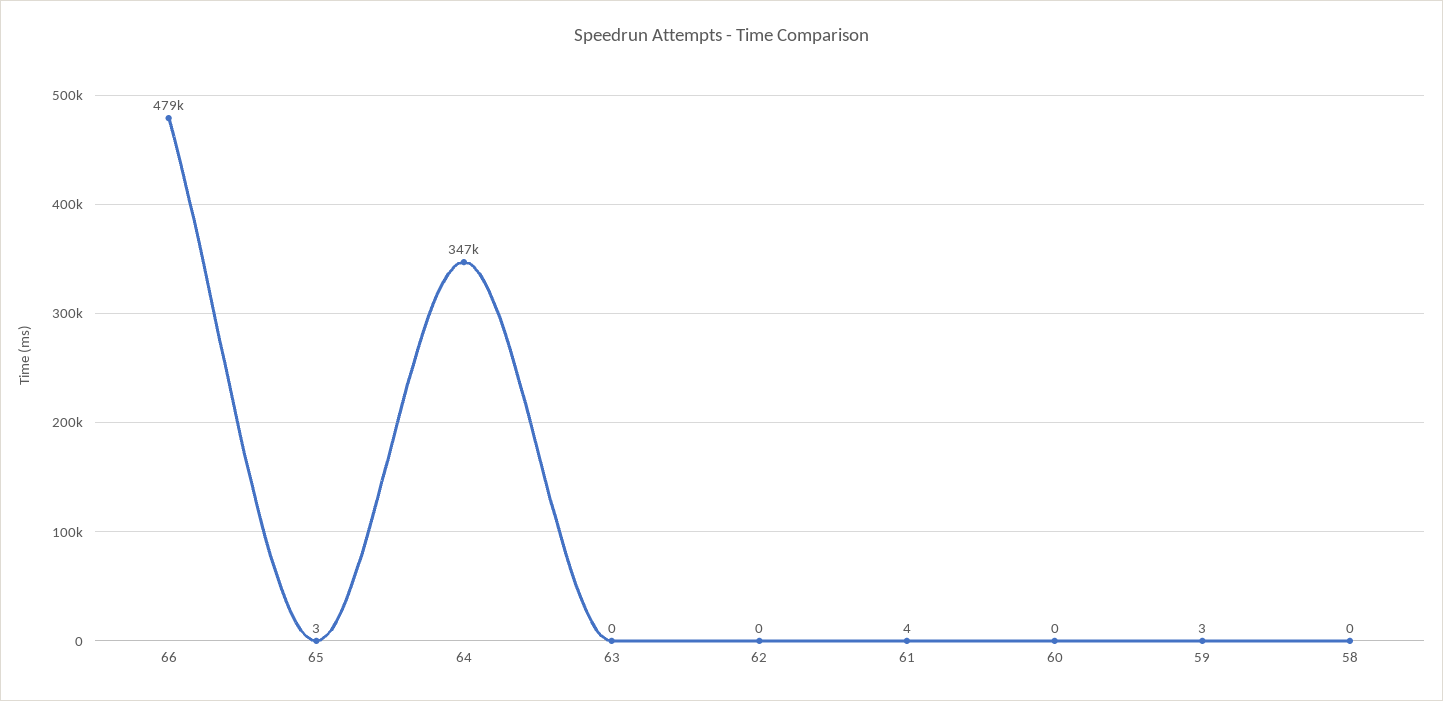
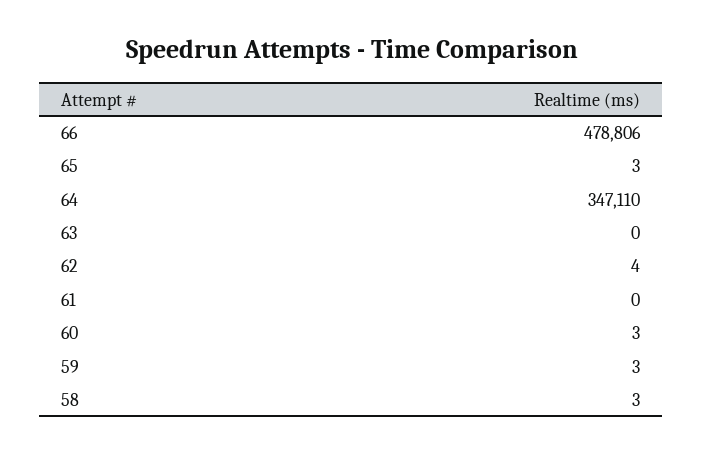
  {
    "66": 478806,
    "65": 3,
    "64": 347110,
    "63": 0,
-   "62": 0,
+   "62": 4,
-   "61": 4,
+   "61": 0,
-   "60": 0,
+   "60": 3,
    "59": 3,
-   "58": 0
+   "58": 3
  }

